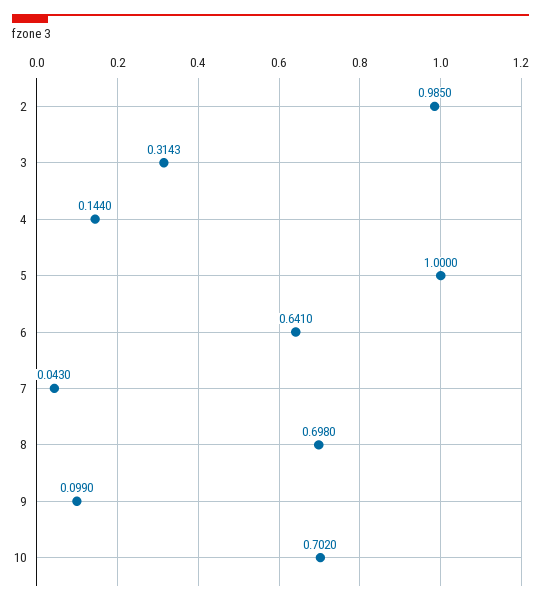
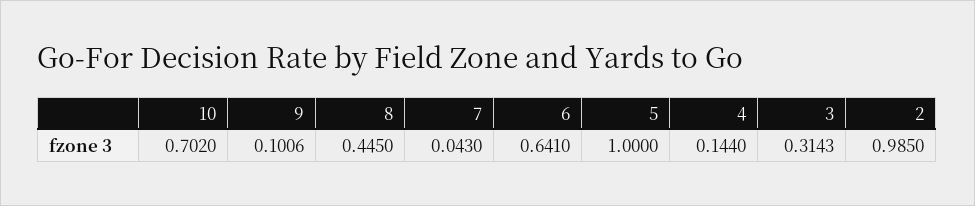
  {
    "2": 0.985,
    "3": 0.3143,
    "4": 0.144,
    "5": 1,
    "6": 0.641,
    "7": 0.043,
-   "8": 0.698,
+   "8": 0.445,
-   "9": 0.099,
+   "9": 0.1006,
    "10": 0.702
  }

